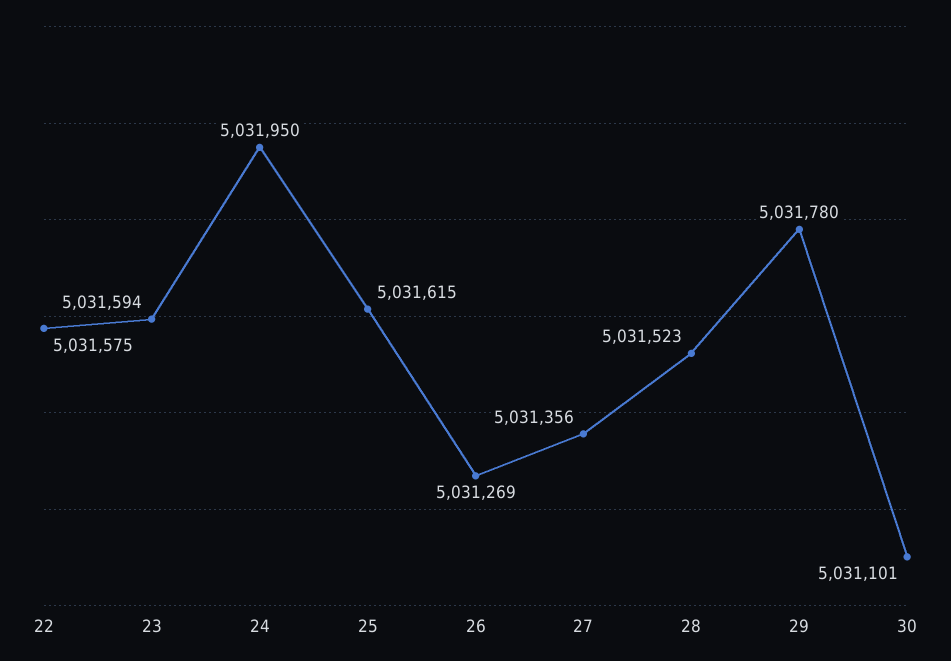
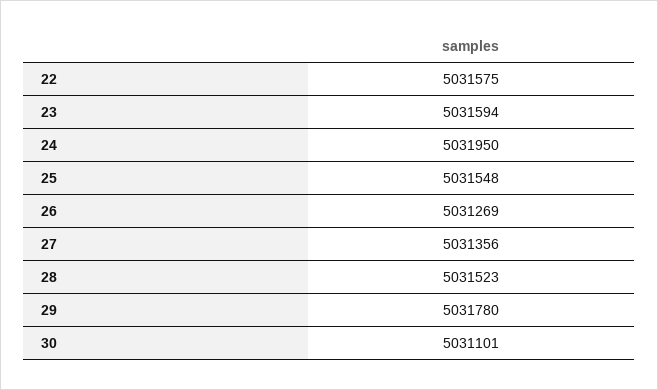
  {
    "22": 5031575,
    "23": 5031594,
    "24": 5031950,
-   "25": 5031615,
+   "25": 5031548,
    "26": 5031269,
    "27": 5031356,
    "28": 5031523,
    "29": 5031780,
    "30": 5031101
  }

